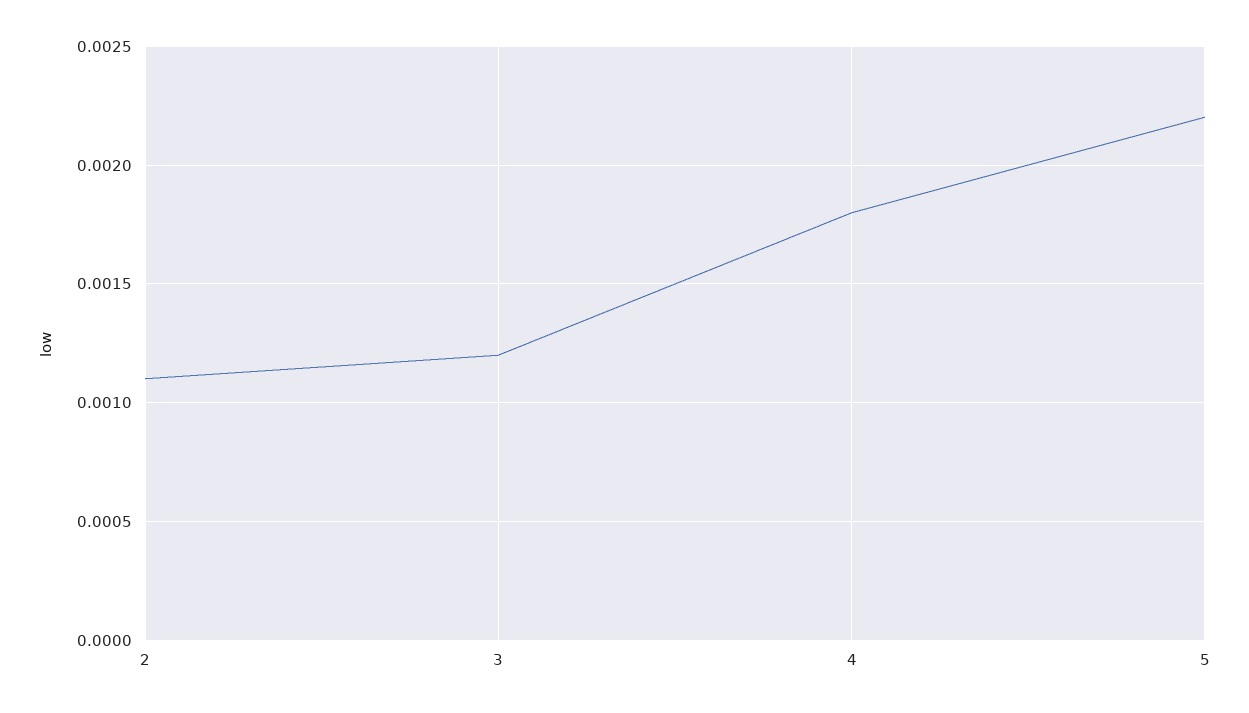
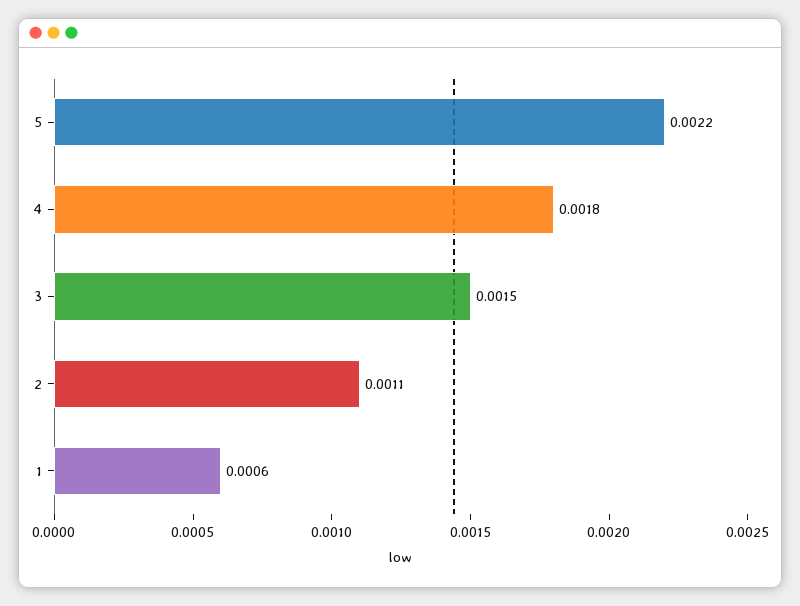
  {
    "2": 0.0011,
-   "3": 0.0012,
+   "3": 0.0015,
    "4": 0.0018,
-   "5": 0.0022
+   "5": 0.0022,
+   "1": 0.0006
  }

